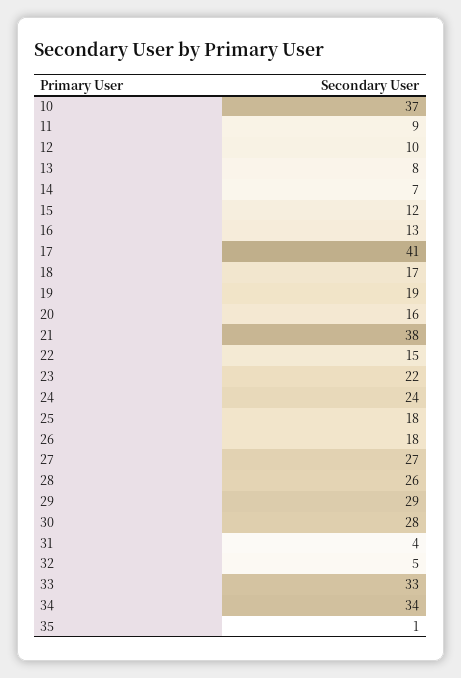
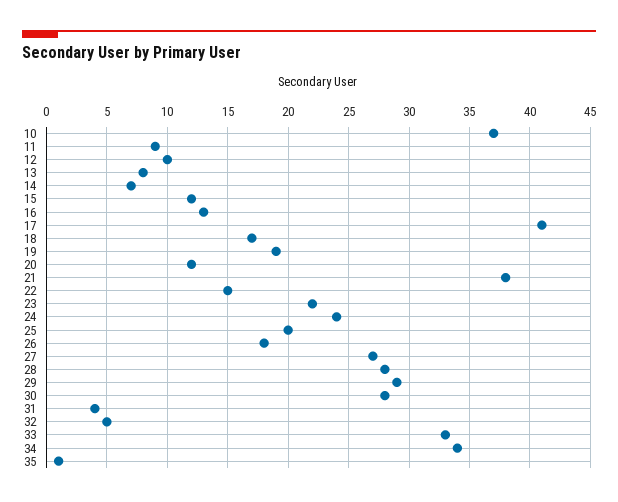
  {
    "10": 37,
    "11": 9,
    "12": 10,
    "13": 8,
    "14": 7,
    "15": 12,
    "16": 13,
    "17": 41,
    "18": 17,
    "19": 19,
-   "20": 16,
+   "20": 12,
    "21": 38,
    "22": 15,
    "23": 22,
    "24": 24,
-   "25": 18,
+   "25": 20,
    "26": 18,
    "27": 27,
-   "28": 26,
+   "28": 28,
    "29": 29,
    "30": 28,
    "31": 4,
    "32": 5,
    "33": 33,
    "34": 34,
    "35": 1
  }

